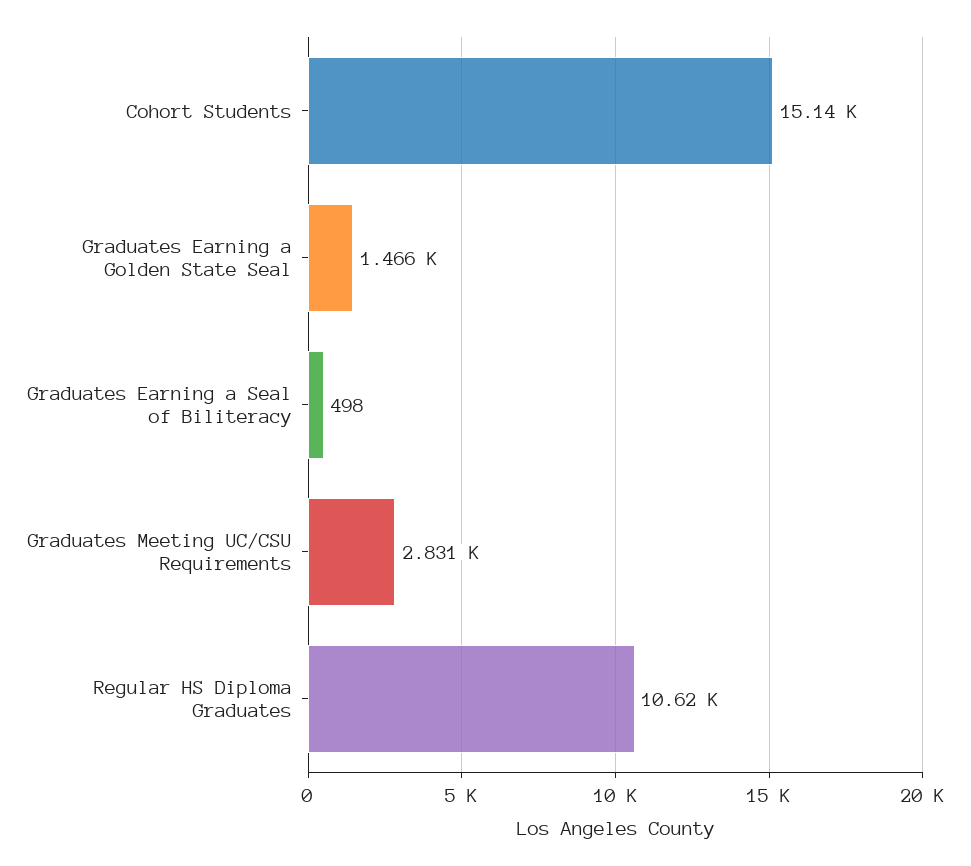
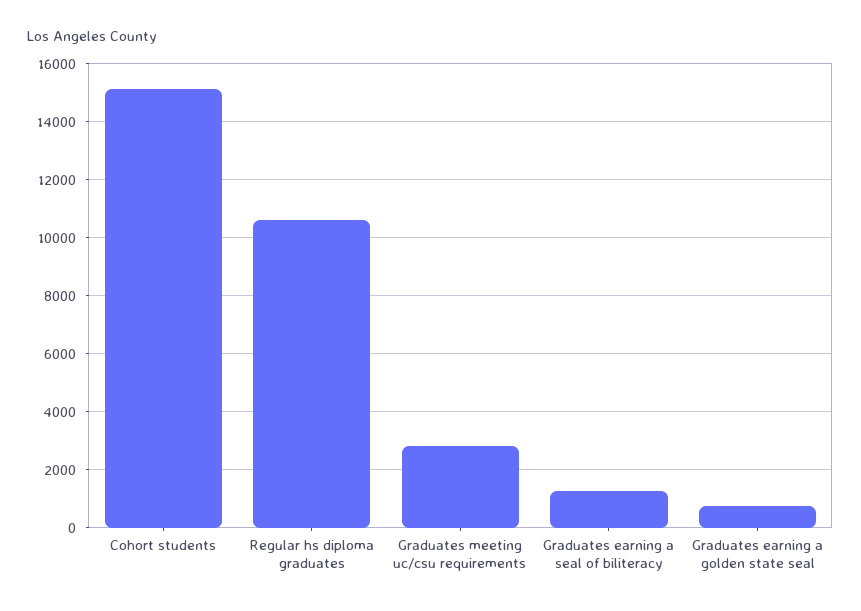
  {
    "Cohort Students": 15140,
-   "Graduates Earning a Golden State Seal": 1466,
+   "Graduates Earning a Golden State Seal": 750,
-   "Graduates Earning a Seal of Biliteracy": 498,
+   "Graduates Earning a Seal of Biliteracy": 1250,
    "Graduates Meeting UC/CSU Requirements": 2831,
    "Regular HS Diploma Graduates": 10620
  }

